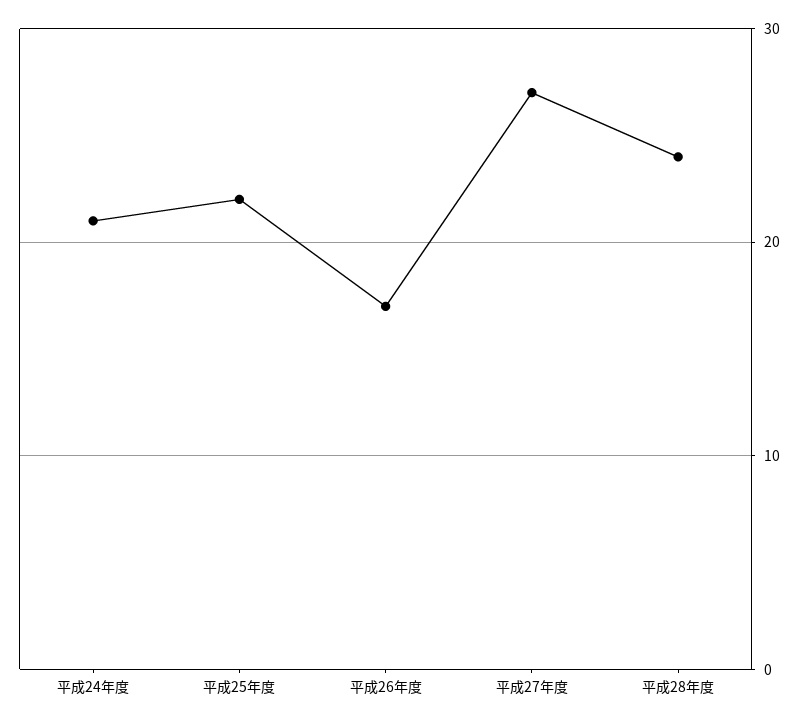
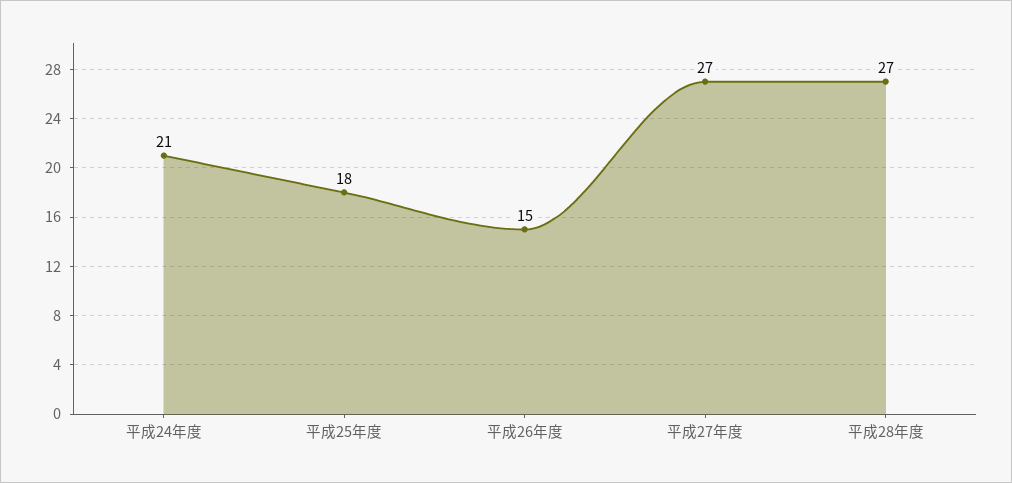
  {
    "平成24年度": 21,
-   "平成25年度": 22,
+   "平成25年度": 18,
-   "平成26年度": 17,
+   "平成26年度": 15,
    "平成27年度": 27,
-   "平成28年度": 24
+   "平成28年度": 27
  }

